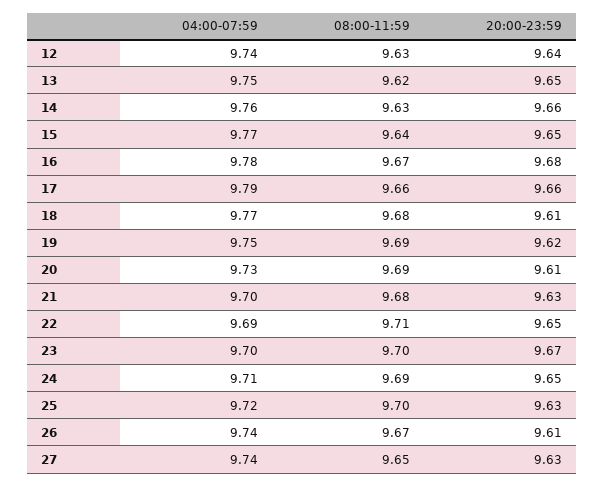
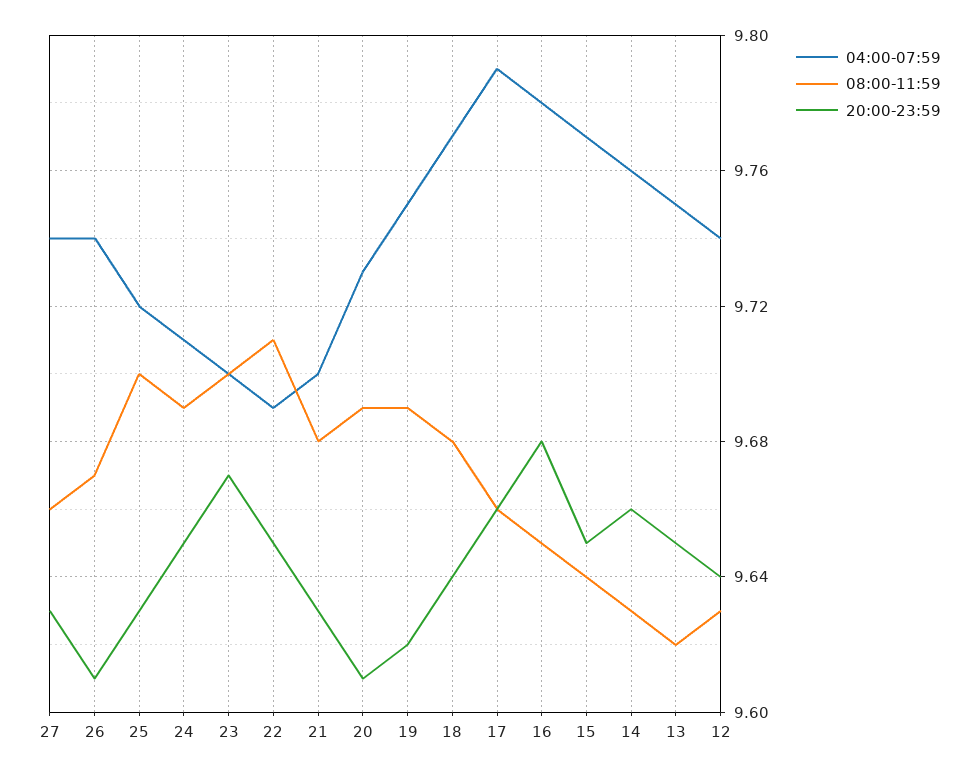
  {
    "04:00-07:59": {
      "12": 9.74,
      "13": 9.75,
      "14": 9.76,
      "15": 9.77,
      "16": 9.78,
      "17": 9.79,
      "18": 9.77,
      "19": 9.75,
      "20": 9.73,
      "21": 9.7,
      "22": 9.69,
      "23": 9.7,
      "24": 9.71,
      "25": 9.72,
      "26": 9.74,
      "27": 9.74
    },
    "08:00-11:59": {
      "12": 9.63,
      "13": 9.62,
      "14": 9.63,
      "15": 9.64,
-     "16": 9.67,
+     "16": 9.65,
      "17": 9.66,
      "18": 9.68,
      "19": 9.69,
      "20": 9.69,
      "21": 9.68,
      "22": 9.71,
      "23": 9.7,
      "24": 9.69,
      "25": 9.7,
      "26": 9.67,
-     "27": 9.65
+     "27": 9.66
    },
    "20:00-23:59": {
      "12": 9.64,
      "13": 9.65,
      "14": 9.66,
      "15": 9.65,
      "16": 9.68,
      "17": 9.66,
-     "18": 9.61,
+     "18": 9.64,
      "19": 9.62,
      "20": 9.61,
      "21": 9.63,
      "22": 9.65,
      "23": 9.67,
      "24": 9.65,
      "25": 9.63,
      "26": 9.61,
      "27": 9.63
    }
  }

